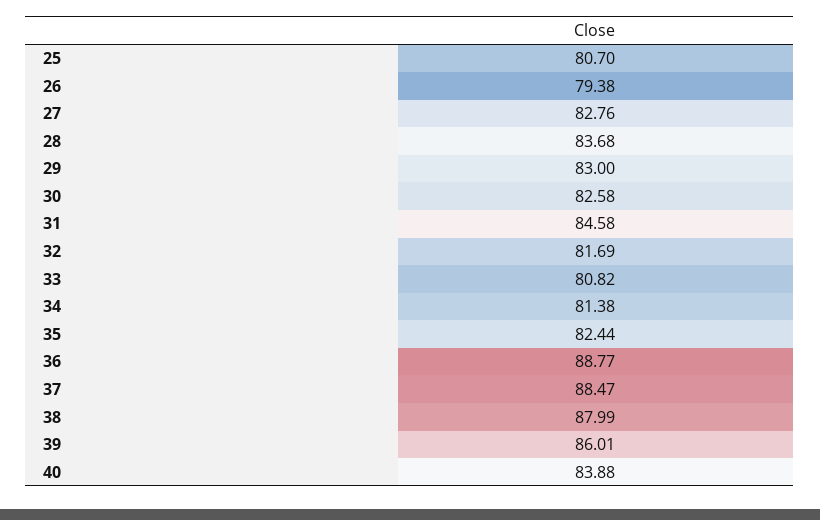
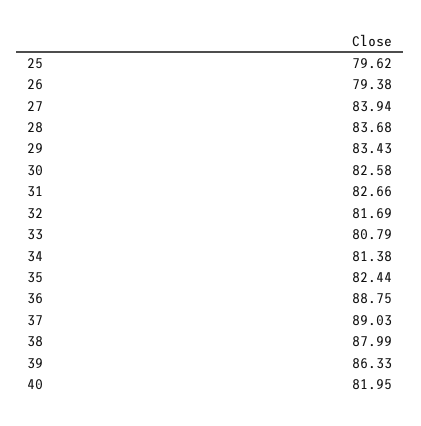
  {
-   "25": 80.7,
+   "25": 79.62,
    "26": 79.38,
-   "27": 82.76,
+   "27": 83.94,
    "28": 83.68,
-   "29": 83,
+   "29": 83.43,
    "30": 82.58,
-   "31": 84.58,
+   "31": 82.66,
    "32": 81.69,
-   "33": 80.82,
+   "33": 80.79,
    "34": 81.38,
    "35": 82.44,
-   "36": 88.77,
+   "36": 88.75,
-   "37": 88.47,
+   "37": 89.03,
    "38": 87.99,
-   "39": 86.01,
+   "39": 86.33,
-   "40": 83.88
+   "40": 81.95
  }

